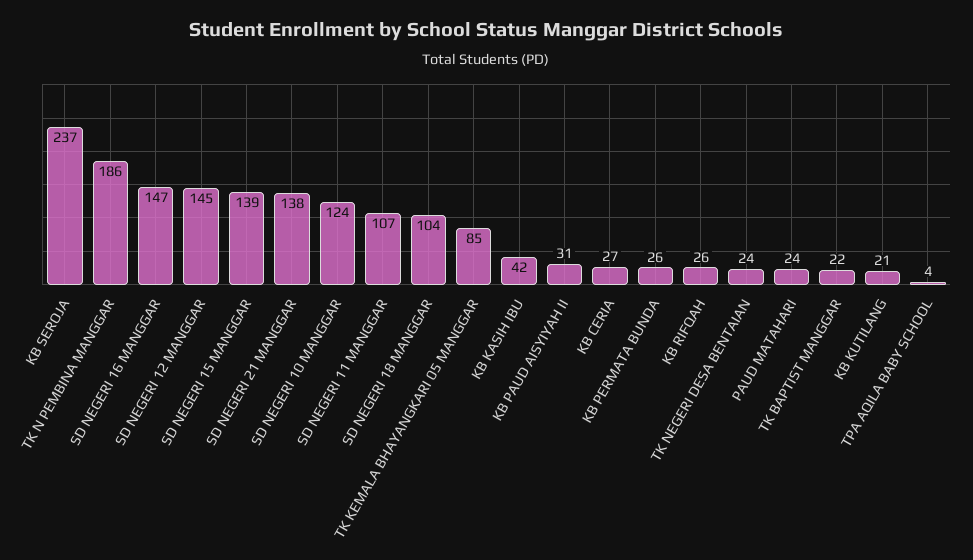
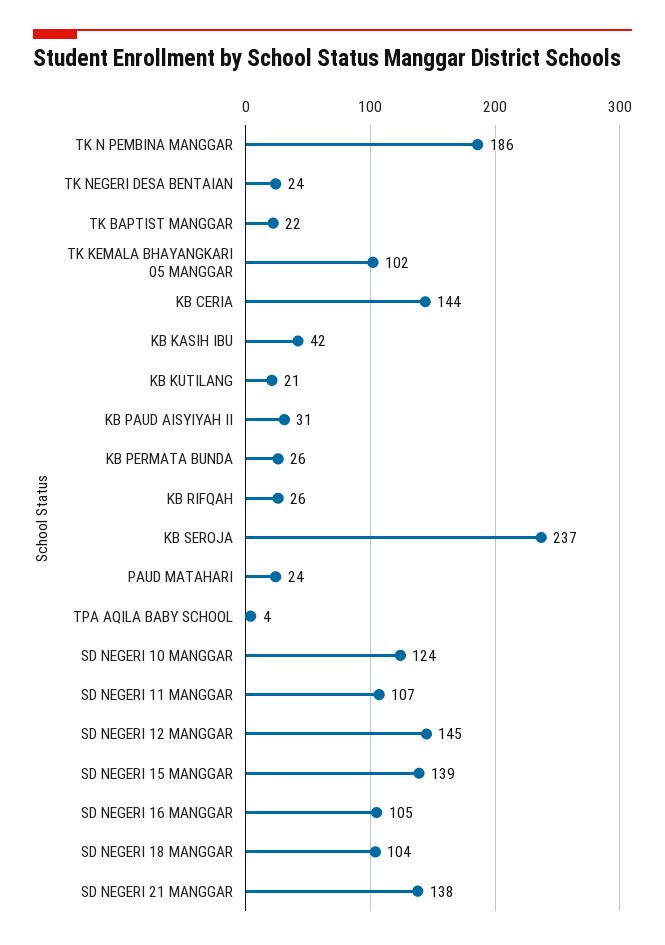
  {
    "KB SEROJA": 237,
    "TK N PEMBINA MANGGAR": 186,
-   "SD NEGERI 16 MANGGAR": 147,
+   "SD NEGERI 16 MANGGAR": 105,
    "SD NEGERI 12 MANGGAR": 145,
    "SD NEGERI 15 MANGGAR": 139,
    "SD NEGERI 21 MANGGAR": 138,
    "SD NEGERI 10 MANGGAR": 124,
    "SD NEGERI 11 MANGGAR": 107,
    "SD NEGERI 18 MANGGAR": 104,
-   "TK KEMALA BHAYANGKARI 05 MANGGAR": 85,
+   "TK KEMALA BHAYANGKARI 05 MANGGAR": 102,
    "KB KASIH IBU": 42,
    "KB PAUD AISYIYAH II": 31,
-   "KB CERIA": 27,
+   "KB CERIA": 144,
    "KB PERMATA BUNDA": 26,
    "KB RIFQAH": 26,
    "TK NEGERI DESA BENTAIAN": 24,
    "PAUD MATAHARI": 24,
    "TK BAPTIST MANGGAR": 22,
    "KB KUTILANG": 21,
    "TPA AQILA BABY SCHOOL": 4
  }

